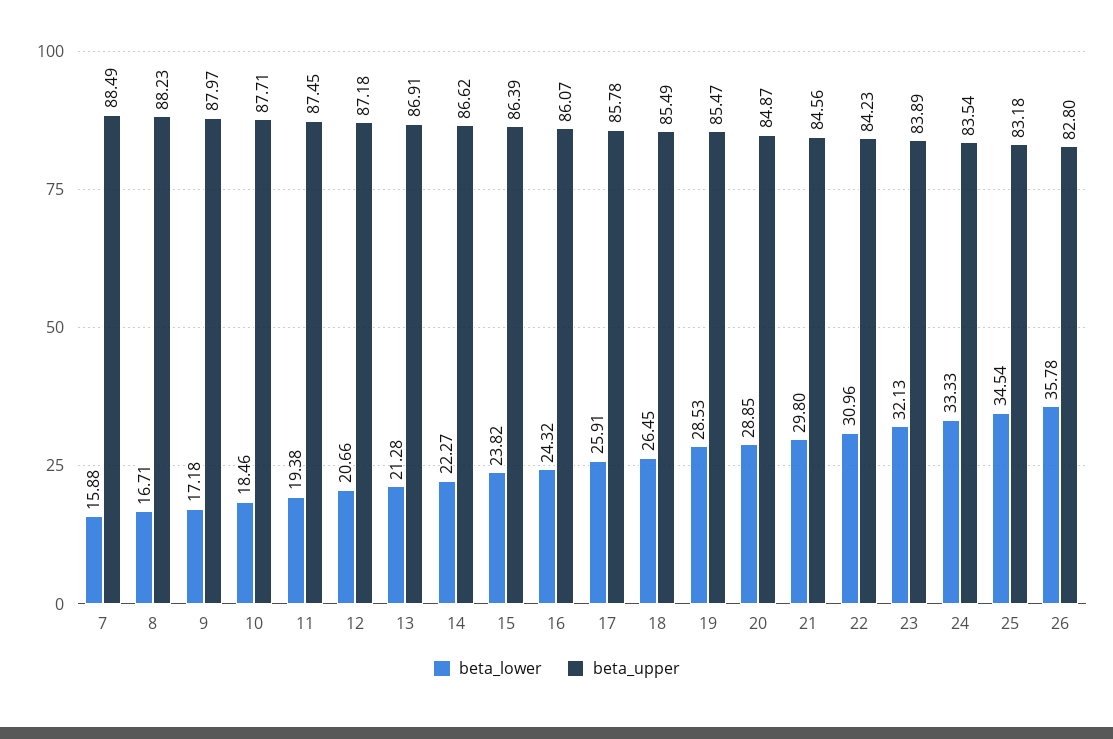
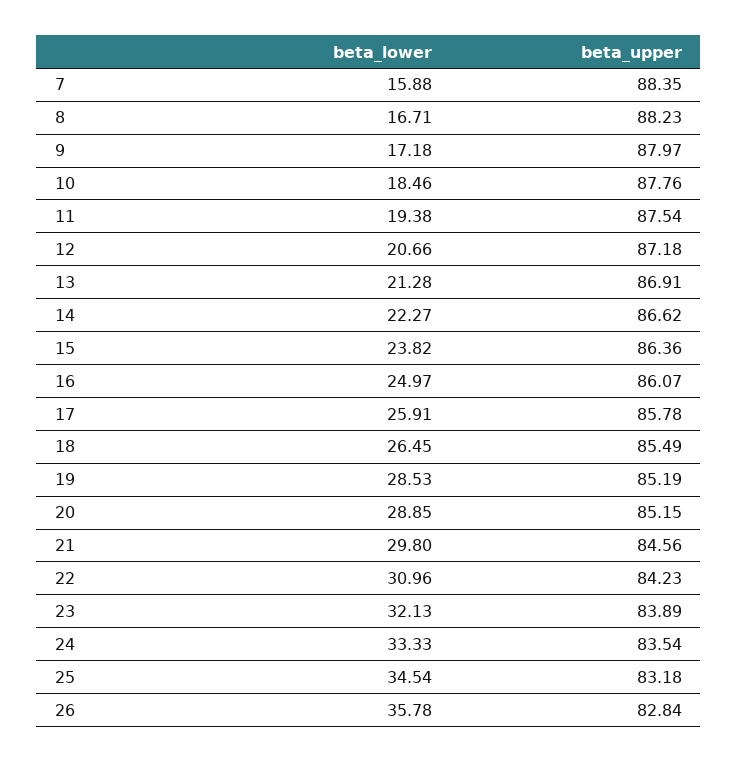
  {
    "beta_lower": {
      "7": 15.88,
      "8": 16.71,
      "9": 17.18,
      "10": 18.46,
      "11": 19.38,
      "12": 20.66,
      "13": 21.28,
      "14": 22.27,
      "15": 23.82,
-     "16": 24.32,
+     "16": 24.97,
      "17": 25.91,
      "18": 26.45,
      "19": 28.53,
      "20": 28.85,
      "21": 29.8,
      "22": 30.96,
      "23": 32.13,
      "24": 33.33,
      "25": 34.54,
      "26": 35.78
    },
    "beta_upper": {
-     "7": 88.49,
+     "7": 88.35,
      "8": 88.23,
      "9": 87.97,
-     "10": 87.71,
+     "10": 87.76,
-     "11": 87.45,
+     "11": 87.54,
      "12": 87.18,
      "13": 86.91,
      "14": 86.62,
-     "15": 86.39,
+     "15": 86.36,
      "16": 86.07,
      "17": 85.78,
      "18": 85.49,
-     "19": 85.47,
+     "19": 85.19,
-     "20": 84.87,
+     "20": 85.15,
      "21": 84.56,
      "22": 84.23,
      "23": 83.89,
      "24": 83.54,
      "25": 83.18,
-     "26": 82.8
+     "26": 82.84
    }
  }

